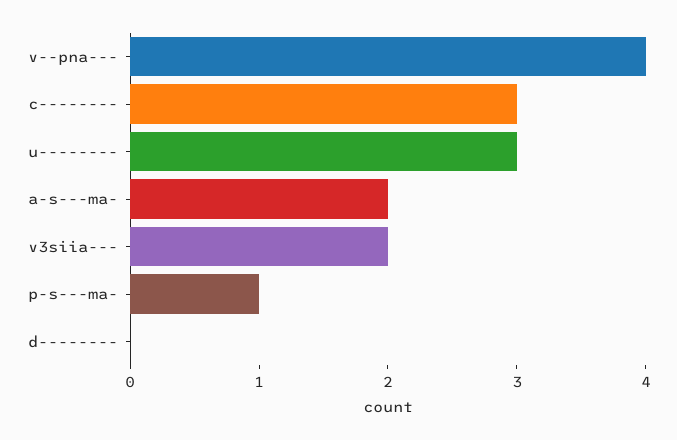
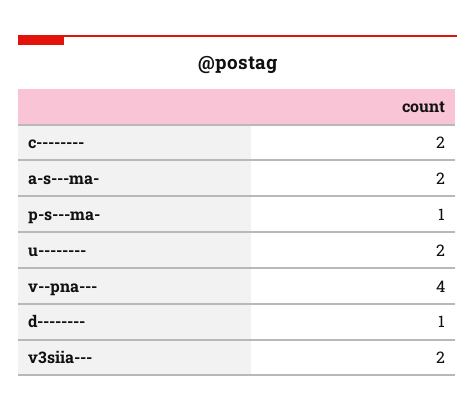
  {
    "v--pna---": 4,
-   "c--------": 3,
+   "c--------": 2,
-   "u--------": 3,
+   "u--------": 2,
    "a-s---ma-": 2,
    "v3siia---": 2,
    "p-s---ma-": 1,
-   "d--------": 0
+   "d--------": 1
  }

